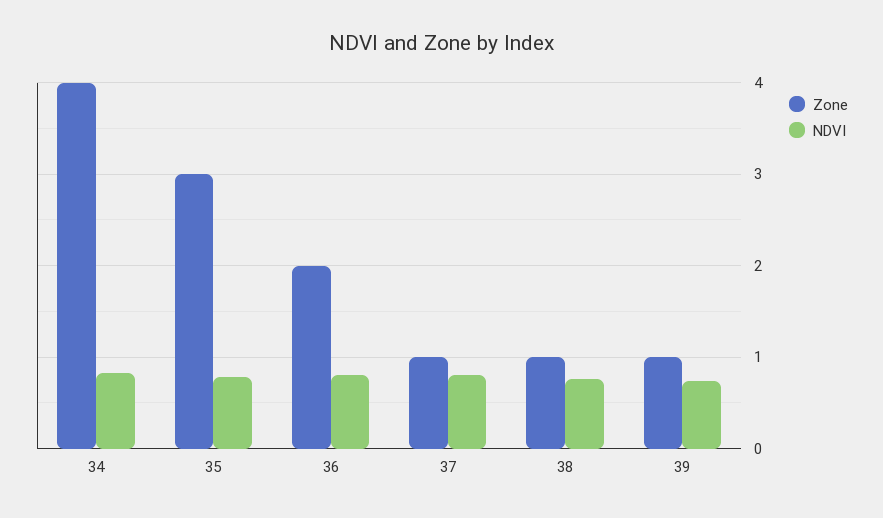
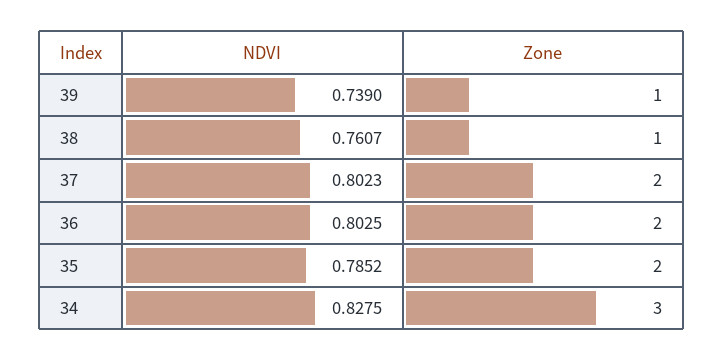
  {
    "Zone": {
-     "34": 4,
+     "34": 3,
-     "35": 3,
+     "35": 2,
      "36": 2,
-     "37": 1,
+     "37": 2,
      "38": 1,
      "39": 1
    },
    "NDVI": {
      "34": 0.8275,
      "35": 0.7852,
      "36": 0.8025,
      "37": 0.8023,
      "38": 0.7607,
      "39": 0.739
    }
  }

